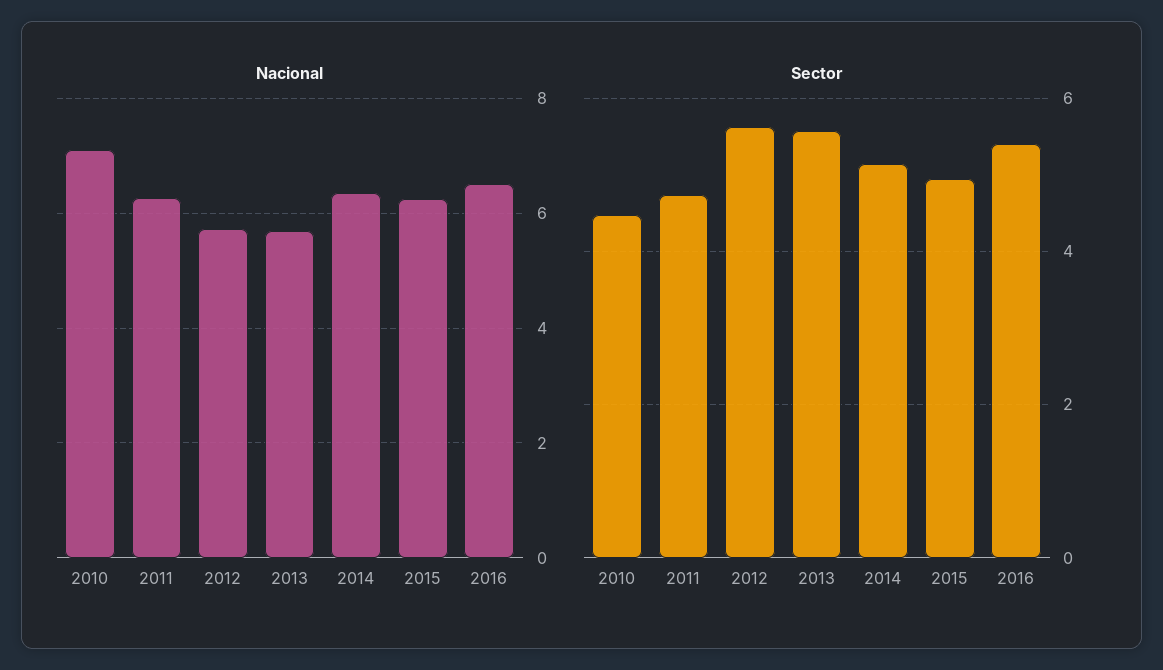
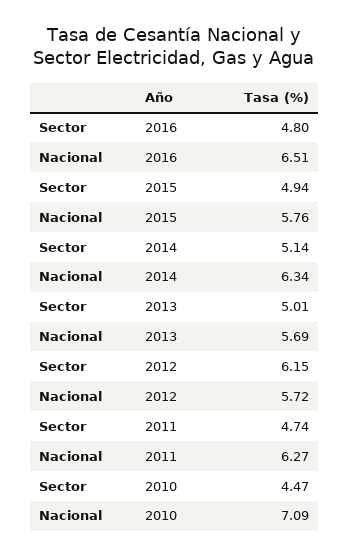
  {
    "Nacional": {
      "2010": 7.09,
      "2011": 6.27,
      "2012": 5.72,
      "2013": 5.69,
      "2014": 6.34,
-     "2015": 6.2,
+     "2015": 5.76,
      "2016": 6.51
    },
    "Sector": {
      "2010": 4.47,
      "2011": 4.74,
-     "2012": 5.6,
+     "2012": 6.15,
-     "2013": 5.6,
+     "2013": 5.01,
      "2014": 5.14,
      "2015": 4.94,
-     "2016": 5.4
+     "2016": 4.8
    }
  }

